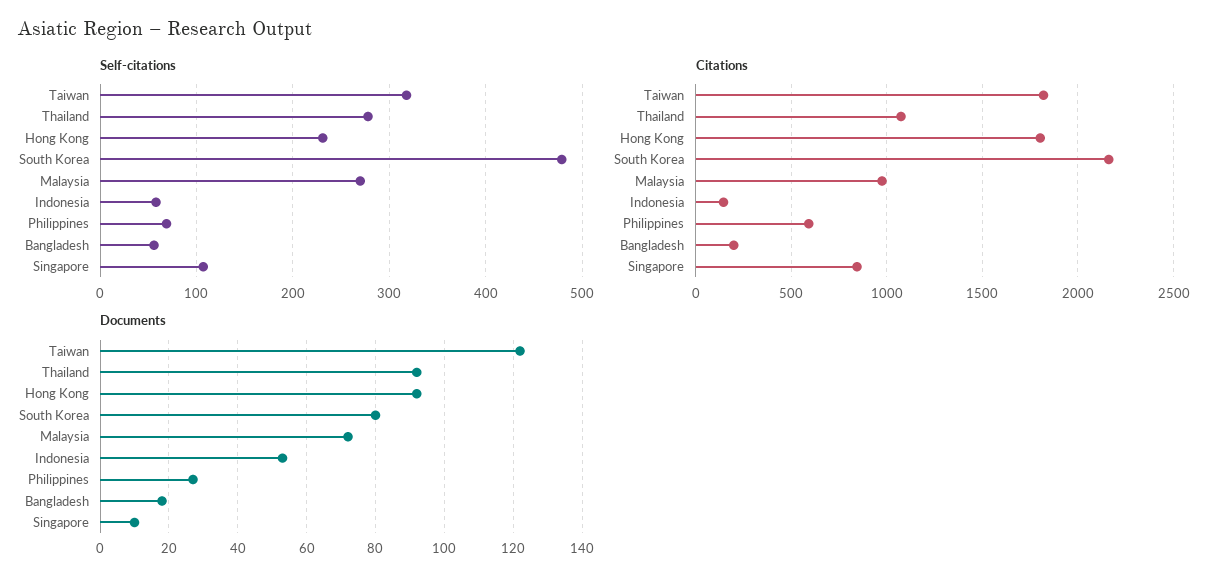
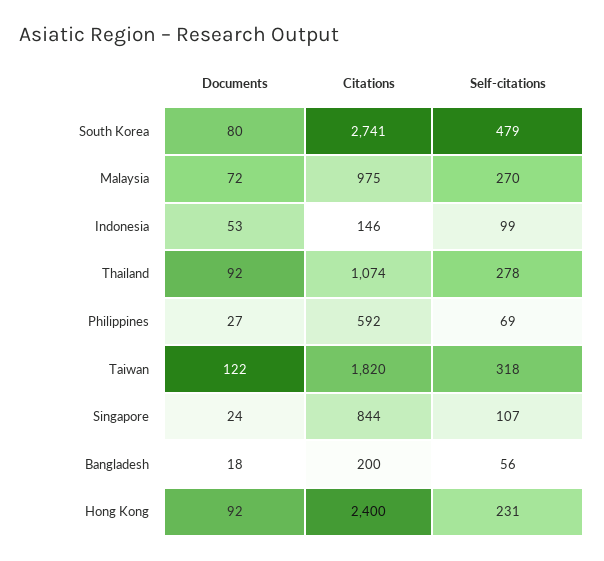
  {
    "Self-citations": {
      "Taiwan": 318,
      "Thailand": 278,
      "Hong Kong": 231,
      "South Korea": 479,
      "Malaysia": 270,
-     "Indonesia": 60,
+     "Indonesia": 99,
      "Philippines": 69,
      "Bangladesh": 56,
      "Singapore": 107
    },
    "Citations": {
      "Taiwan": 1820,
      "Thailand": 1074,
-     "Hong Kong": 1800,
+     "Hong Kong": 2400,
-     "South Korea": 2150,
+     "South Korea": 2741,
      "Malaysia": 975,
      "Indonesia": 146,
      "Philippines": 592,
      "Bangladesh": 200,
      "Singapore": 844
    },
    "Documents": {
      "Taiwan": 122,
      "Thailand": 92,
      "Hong Kong": 92,
      "South Korea": 80,
      "Malaysia": 72,
      "Indonesia": 53,
      "Philippines": 27,
      "Bangladesh": 18,
-     "Singapore": 10
+     "Singapore": 24
    }
  }

